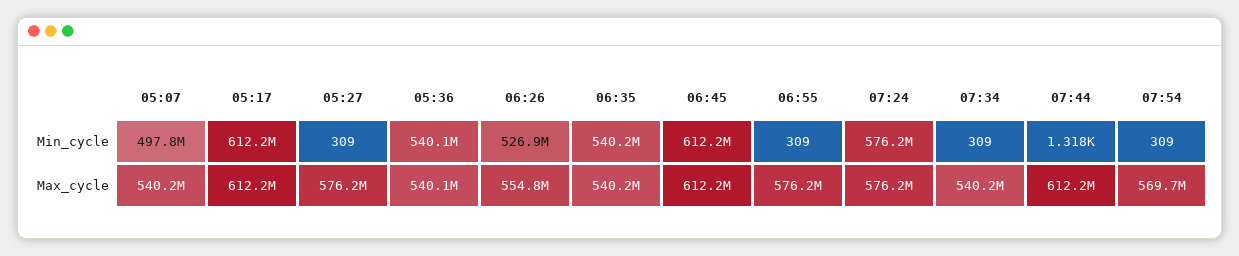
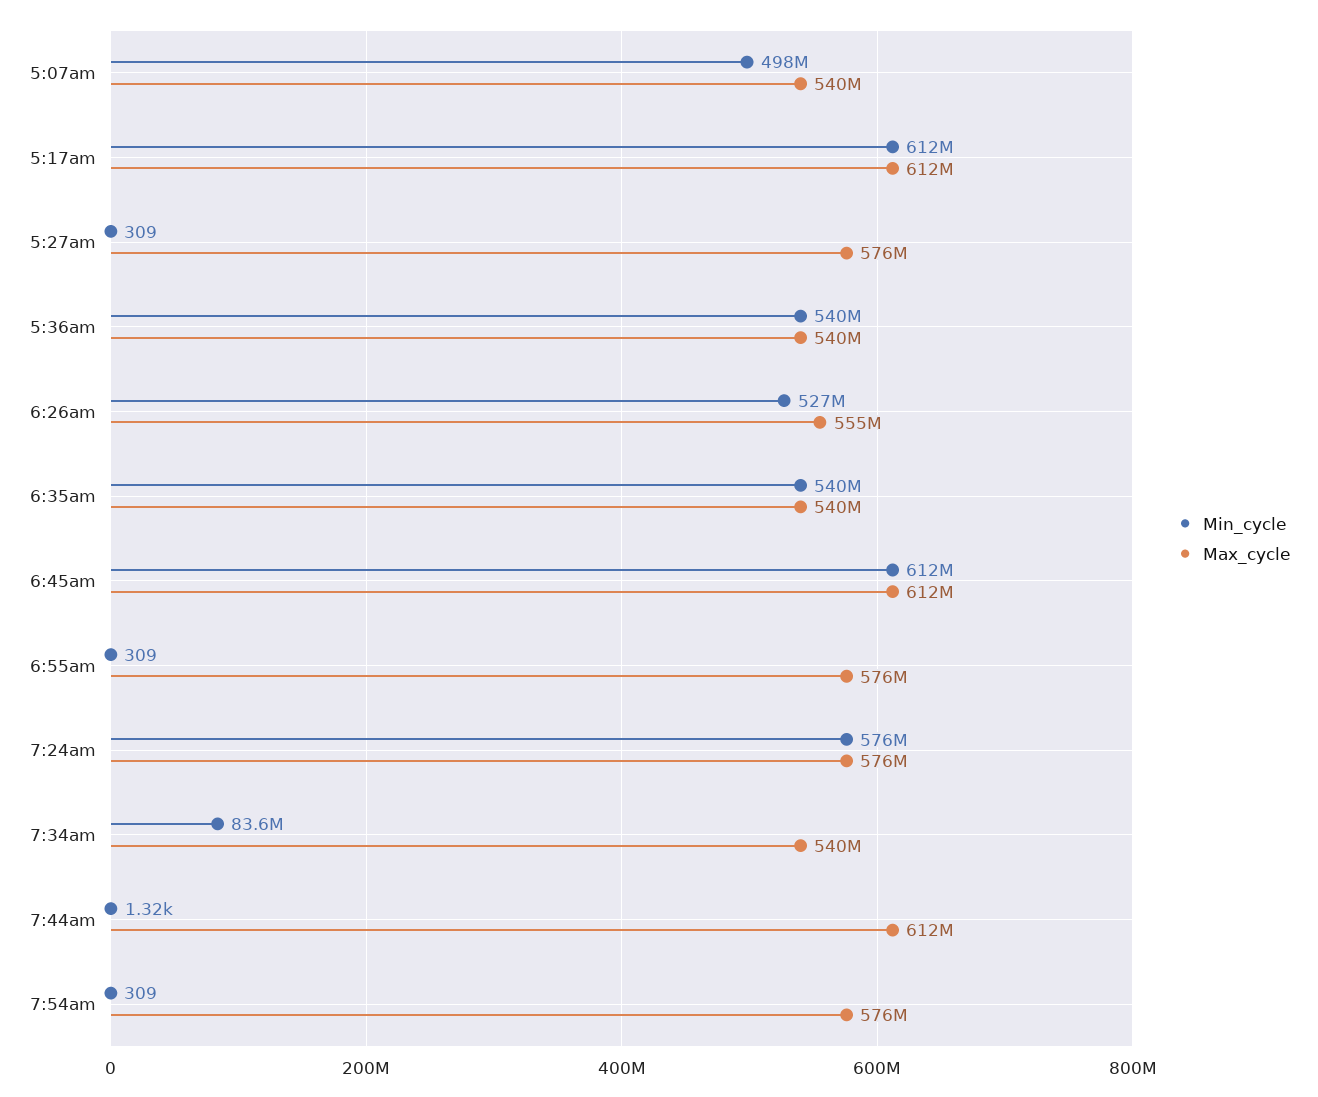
  {
    "Min_cycle": {
      "05:07": 497800000,
      "05:17": 612200000,
      "05:27": 309,
      "05:36": 540100000,
      "06:26": 526900000,
      "06:35": 540200000,
      "06:45": 612200000,
      "06:55": 309,
      "07:24": 576200000,
-     "07:34": 309,
+     "07:34": 83600000,
      "07:44": 1318,
      "07:54": 309
    },
    "Max_cycle": {
      "05:07": 540200000,
      "05:17": 612200000,
      "05:27": 576200000,
      "05:36": 540100000,
      "06:26": 554800000,
      "06:35": 540200000,
      "06:45": 612200000,
      "06:55": 576200000,
      "07:24": 576200000,
      "07:34": 540200000,
      "07:44": 612200000,
-     "07:54": 569700000
+     "07:54": 576000000
    }
  }

